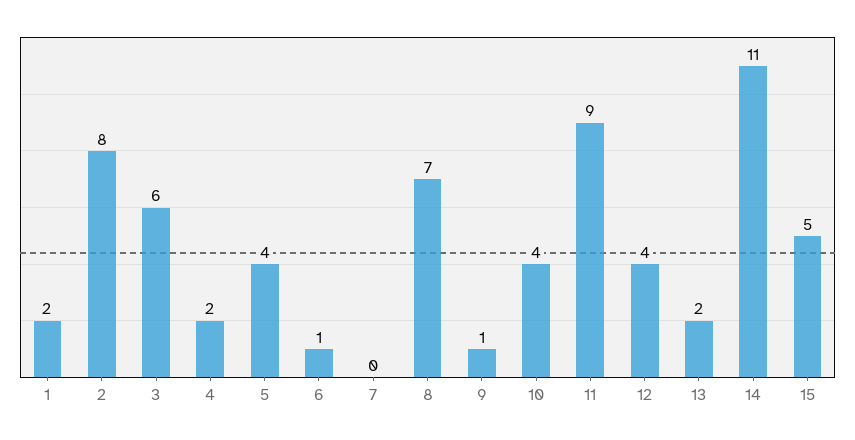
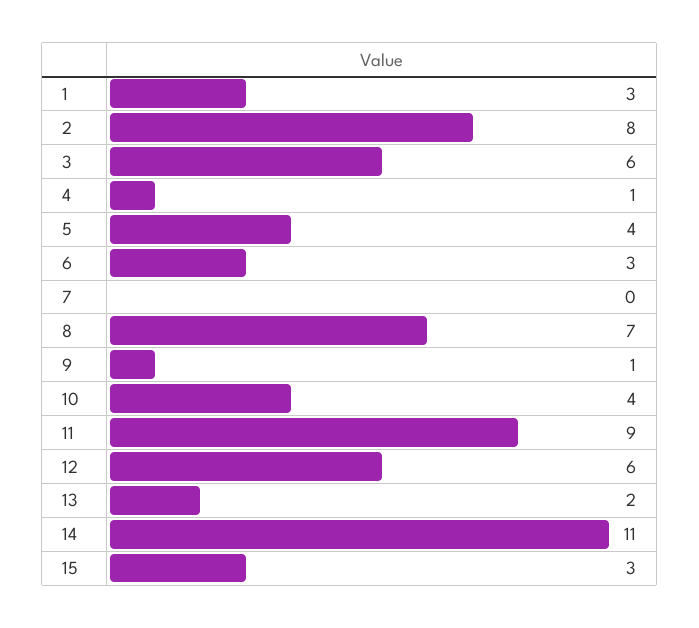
  {
-   "1": 2,
+   "1": 3,
    "2": 8,
    "3": 6,
-   "4": 2,
+   "4": 1,
    "5": 4,
-   "6": 1,
+   "6": 3,
    "7": 0,
    "8": 7,
    "9": 1,
    "10": 4,
    "11": 9,
-   "12": 4,
+   "12": 6,
    "13": 2,
    "14": 11,
-   "15": 5
+   "15": 3
  }

